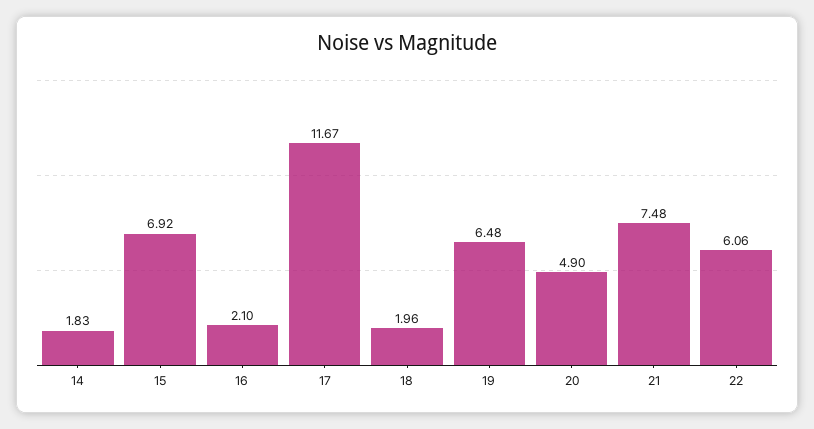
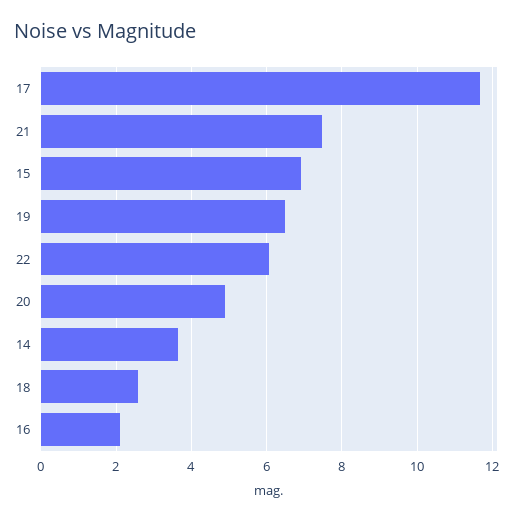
  {
-   "14": 1.83,
+   "14": 3.6,
    "15": 6.92,
    "16": 2.1,
    "17": 11.67,
-   "18": 1.96,
+   "18": 2.6,
    "19": 6.48,
    "20": 4.9,
    "21": 7.48,
    "22": 6.06
  }

